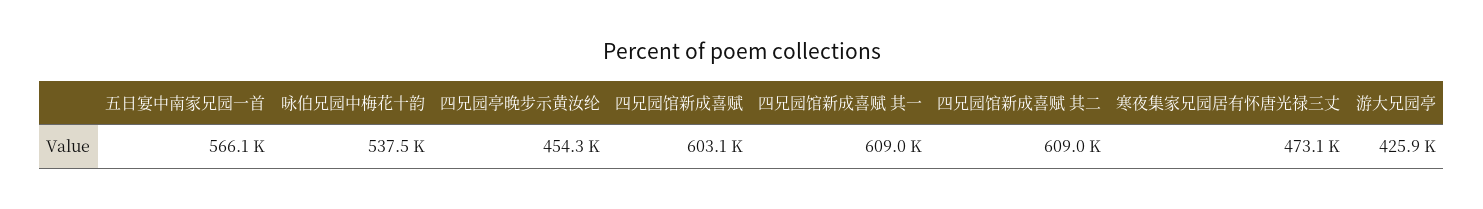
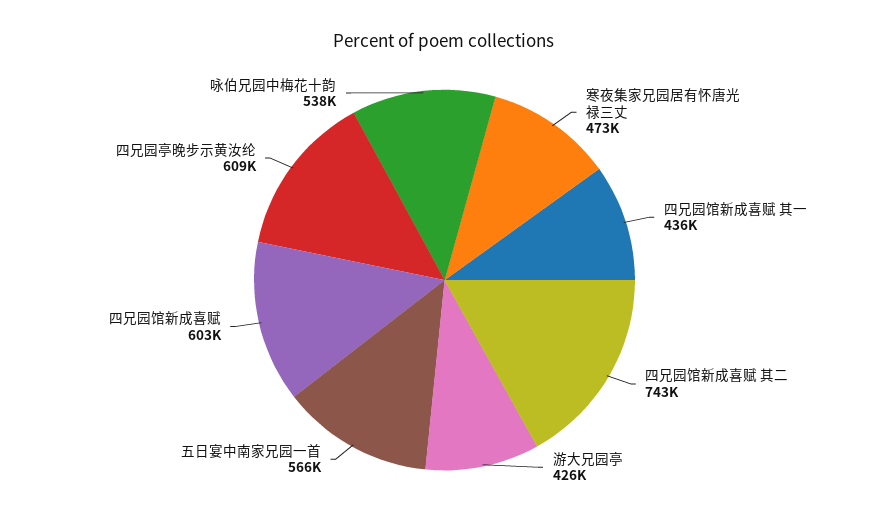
  {
    "五日宴中南家兄园一首": 566100,
    "咏伯兄园中梅花十韵": 537500,
-   "四兄园亭晚步示黄汝纶": 454300,
+   "四兄园亭晚步示黄汝纶": 609000,
    "四兄园馆新成喜赋": 603100,
-   "四兄园馆新成喜赋 其一": 609000,
+   "四兄园馆新成喜赋 其一": 436000,
-   "四兄园馆新成喜赋 其二": 609000,
+   "四兄园馆新成喜赋 其二": 743000,
    "寒夜集家兄园居有怀唐光禄三丈": 473100,
    "游大兄园亭": 425900
  }

